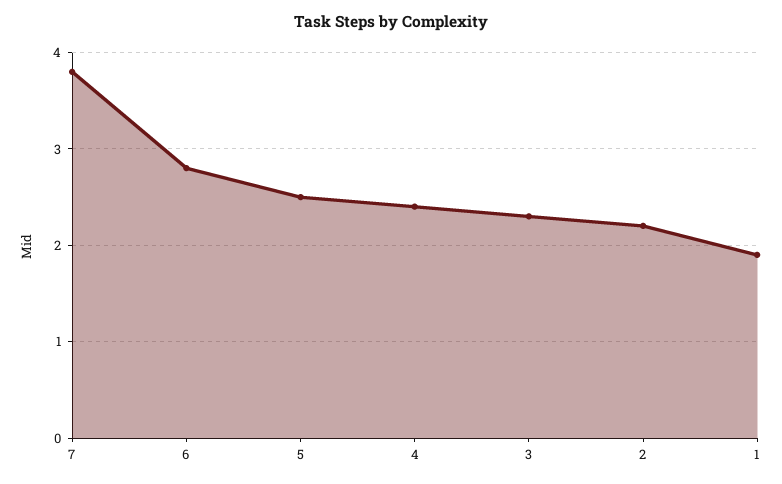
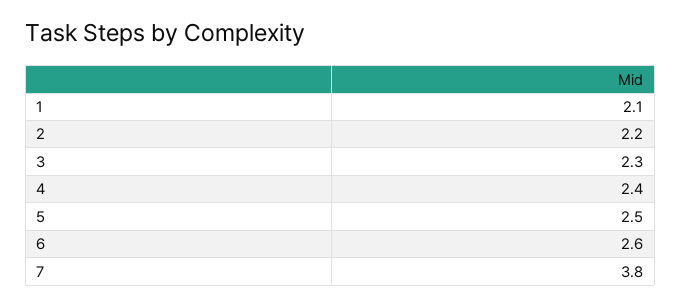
  {
    "7": 3.8,
-   "6": 2.8,
+   "6": 2.6,
    "5": 2.5,
    "4": 2.4,
    "3": 2.3,
    "2": 2.2,
-   "1": 1.9
+   "1": 2.1
  }

